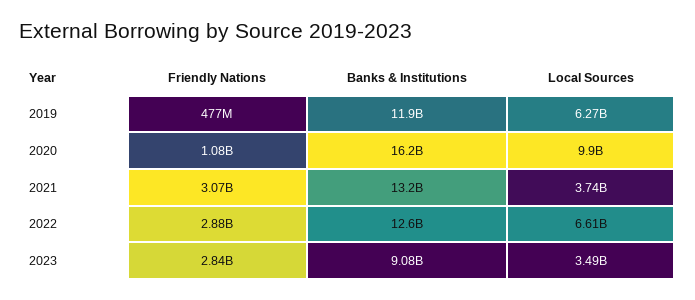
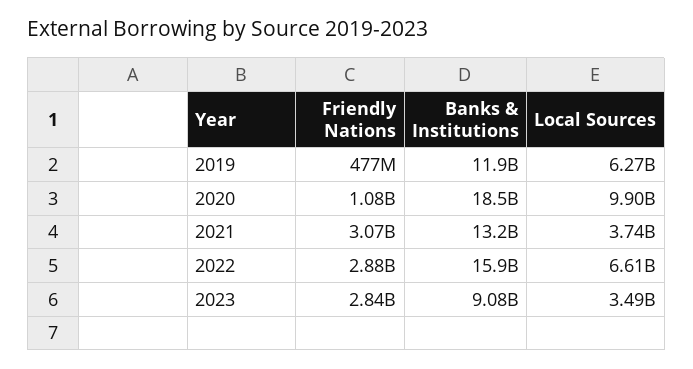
  {
    "Friendly Nations": {
      "2019": 477000000,
      "2020": 1080000000,
      "2021": 3070000000,
      "2022": 2880000000,
      "2023": 2840000000
    },
    "Banks & Institutions": {
      "2019": 11900000000,
-     "2020": 16200000000,
+     "2020": 18500000000,
      "2021": 13200000000,
-     "2022": 12600000000,
+     "2022": 15900000000,
      "2023": 9080000000
    },
    "Local Sources": {
      "2019": 6270000000,
      "2020": 9900000000,
      "2021": 3740000000,
      "2022": 6610000000,
      "2023": 3490000000
    }
  }

